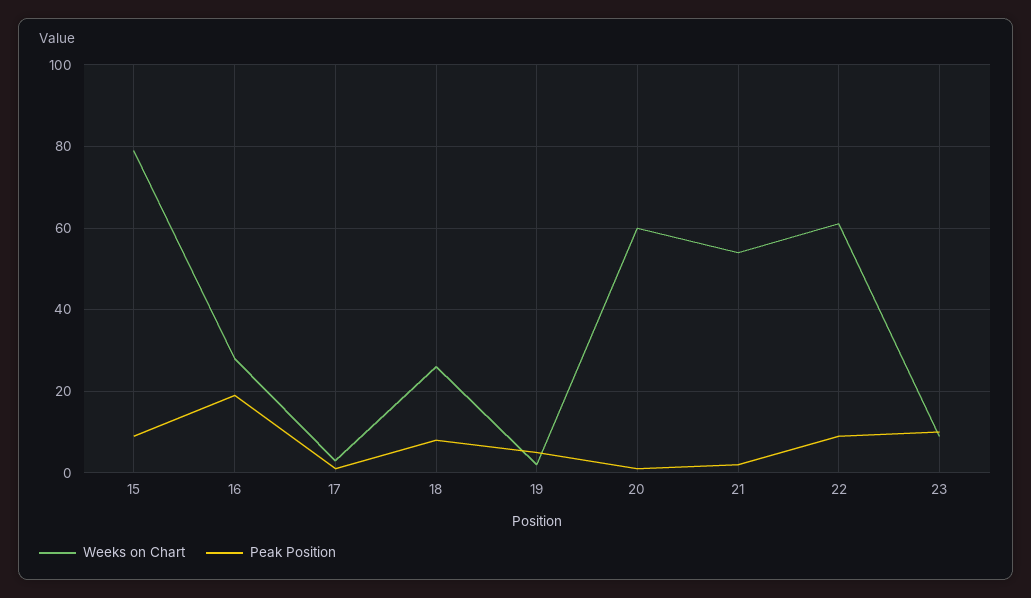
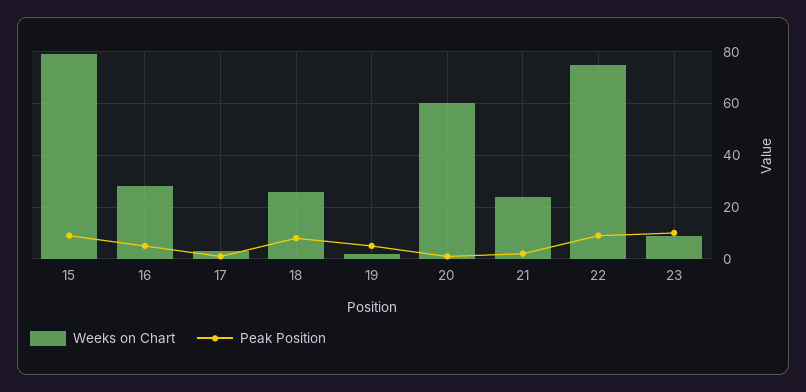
  {
    "Weeks on Chart": {
      "15": 80,
      "16": 30,
      "17": 5,
      "18": 25,
      "19": 0,
      "20": 60,
-     "21": 55,
+     "21": 25,
-     "22": 60,
+     "22": 75,
      "23": 10
    },
    "Peak Position": {
      "15": 10,
-     "16": 20,
+     "16": 5,
      "17": 0,
      "18": 10,
      "19": 5,
      "20": 0,
      "21": 0,
      "22": 10,
      "23": 10
    }
  }

